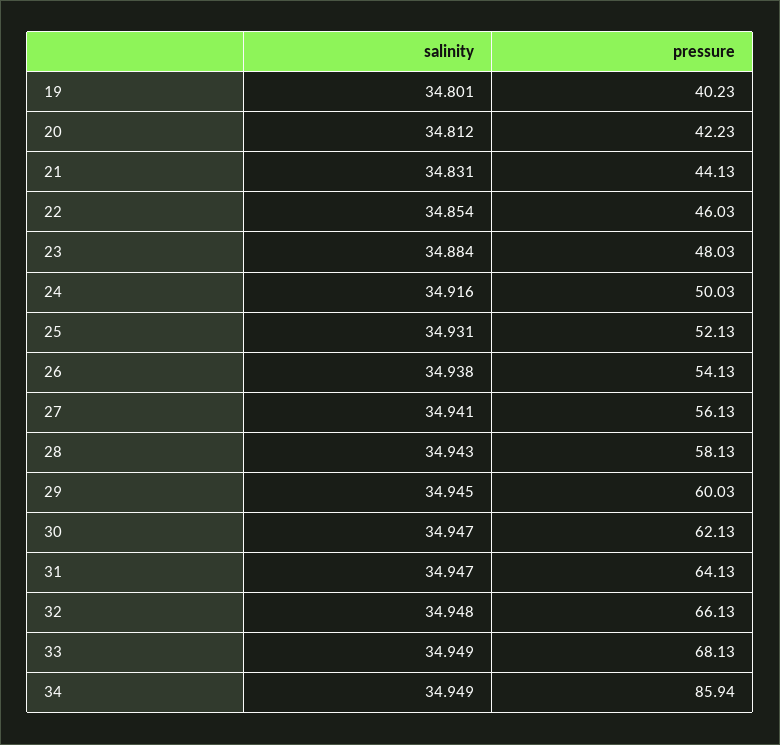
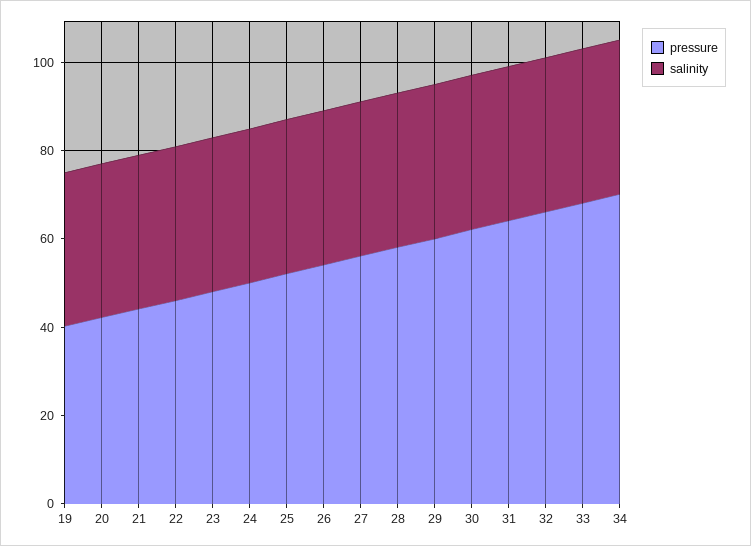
  {
    "salinity": {
      "19": 34.801,
      "20": 34.812,
      "21": 34.831,
      "22": 34.854,
      "23": 34.884,
      "24": 34.916,
      "25": 34.931,
      "26": 34.938,
      "27": 34.941,
      "28": 34.943,
      "29": 34.945,
      "30": 34.947,
      "31": 34.947,
      "32": 34.948,
      "33": 34.949,
      "34": 34.949
    },
    "pressure": {
      "19": 40.23,
      "20": 42.23,
      "21": 44.13,
      "22": 46.03,
      "23": 48.03,
      "24": 50.03,
      "25": 52.13,
      "26": 54.13,
      "27": 56.13,
      "28": 58.13,
      "29": 60.03,
      "30": 62.13,
      "31": 64.13,
      "32": 66.13,
      "33": 68.13,
-     "34": 85.94
+     "34": 70
    }
  }

